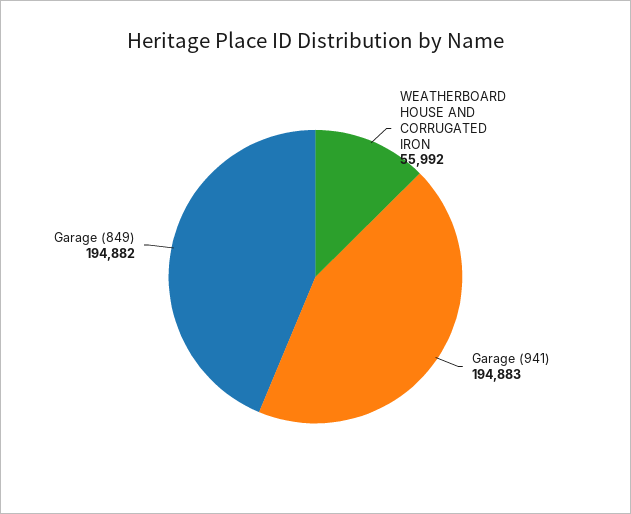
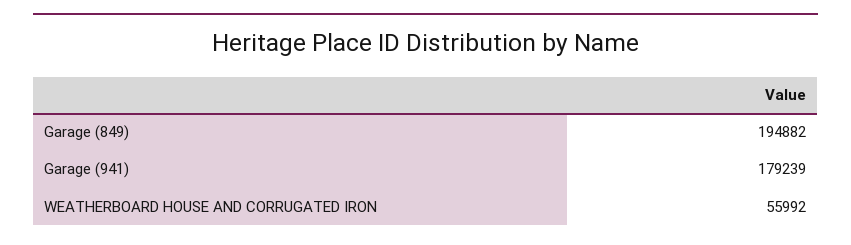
  {
    "WEATHERBOARD HOUSE AND CORRUGATED IRON": 55992,
-   "Garage (941)": 194883,
+   "Garage (941)": 179239,
    "Garage (849)": 194882
  }

